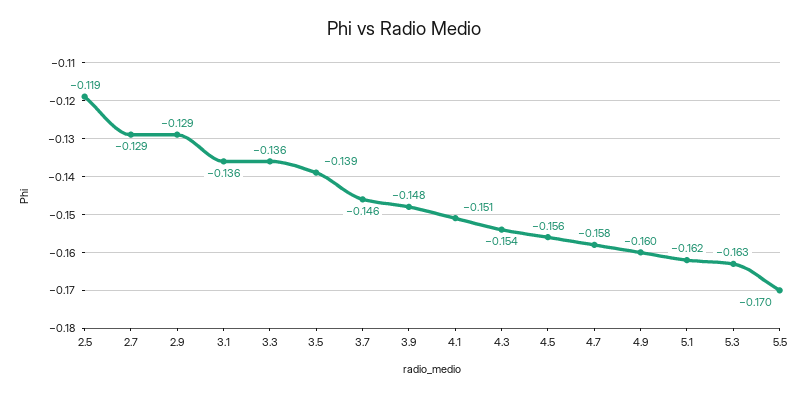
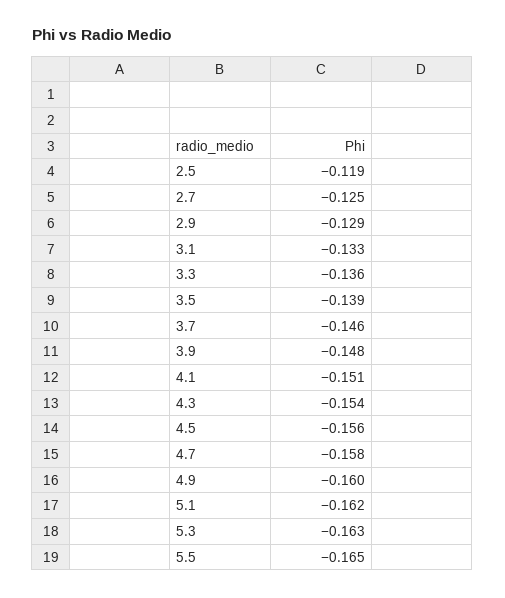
  {
    "2.5": -0.119,
-   "2.7": -0.129,
+   "2.7": -0.125,
    "2.9": -0.129,
-   "3.1": -0.136,
+   "3.1": -0.133,
    "3.3": -0.136,
    "3.5": -0.139,
    "3.7": -0.146,
    "3.9": -0.148,
    "4.1": -0.151,
    "4.3": -0.154,
    "4.5": -0.156,
    "4.7": -0.158,
    "4.9": -0.16,
    "5.1": -0.162,
    "5.3": -0.163,
-   "5.5": -0.17
+   "5.5": -0.165
  }

